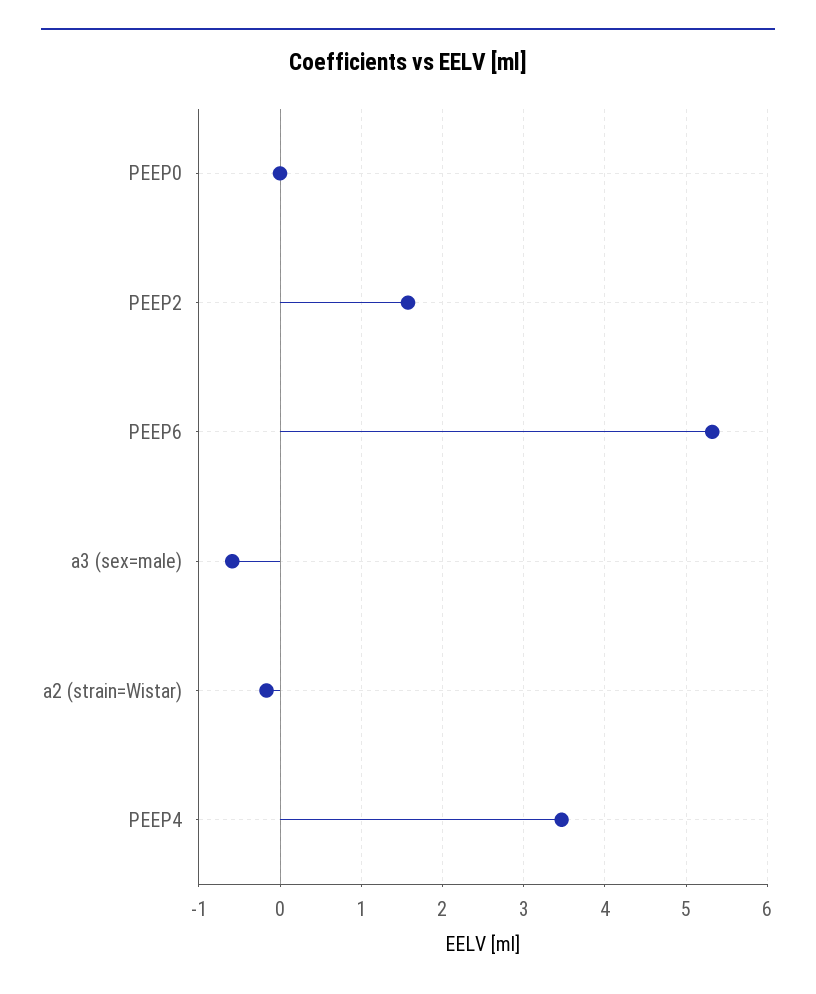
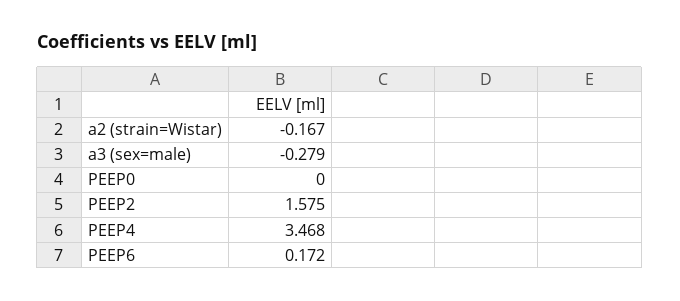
  {
    "PEEP0": 0,
    "PEEP2": 1.575,
-   "PEEP6": 5.3,
+   "PEEP6": 0.172,
-   "a3 (sex=male)": -0.6,
+   "a3 (sex=male)": -0.279,
    "a2 (strain=Wistar)": -0.167,
    "PEEP4": 3.468
  }

